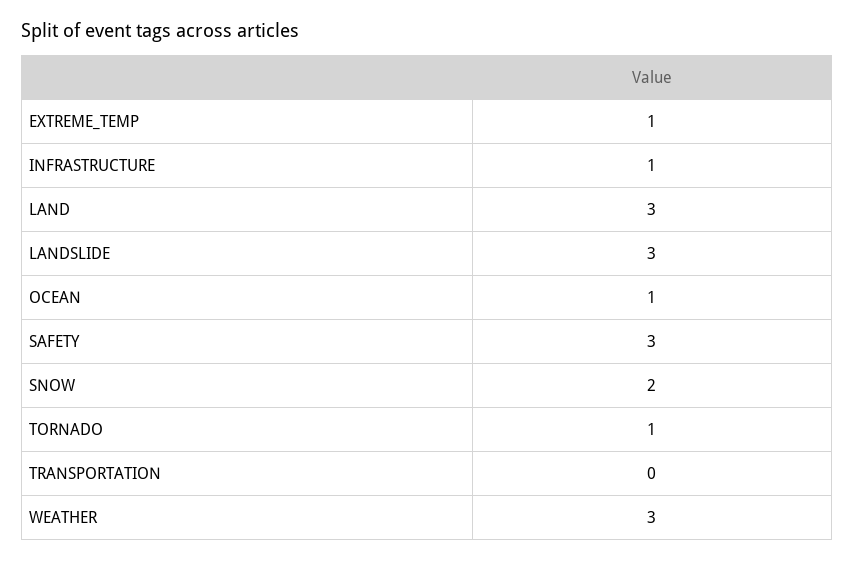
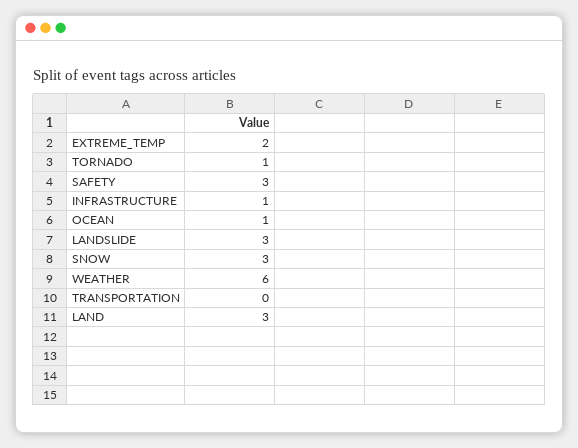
  {
-   "EXTREME_TEMP": 1,
+   "EXTREME_TEMP": 2,
    "INFRASTRUCTURE": 1,
    "LAND": 3,
    "LANDSLIDE": 3,
    "OCEAN": 1,
    "SAFETY": 3,
-   "SNOW": 2,
+   "SNOW": 3,
    "TORNADO": 1,
    "TRANSPORTATION": 0,
-   "WEATHER": 3
+   "WEATHER": 6
  }

